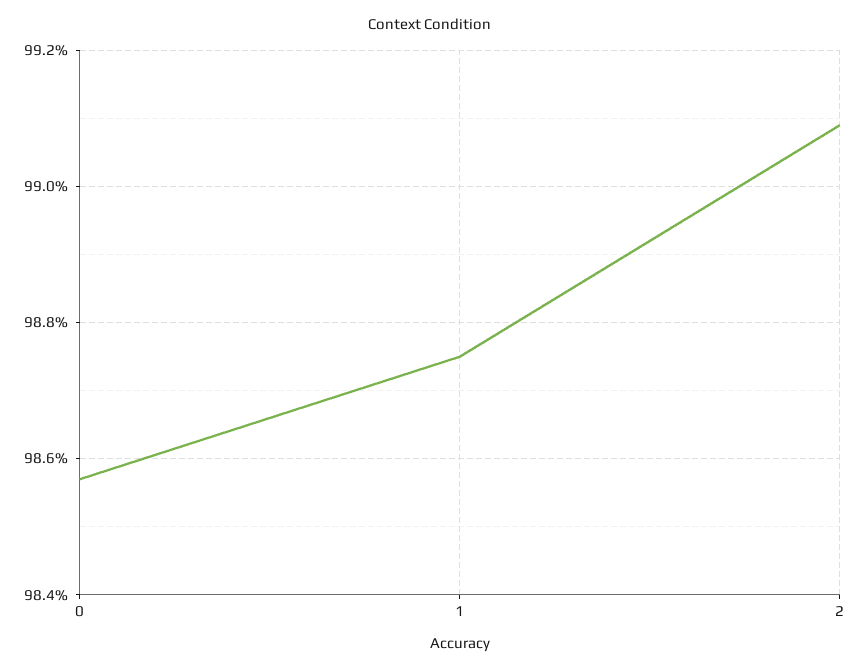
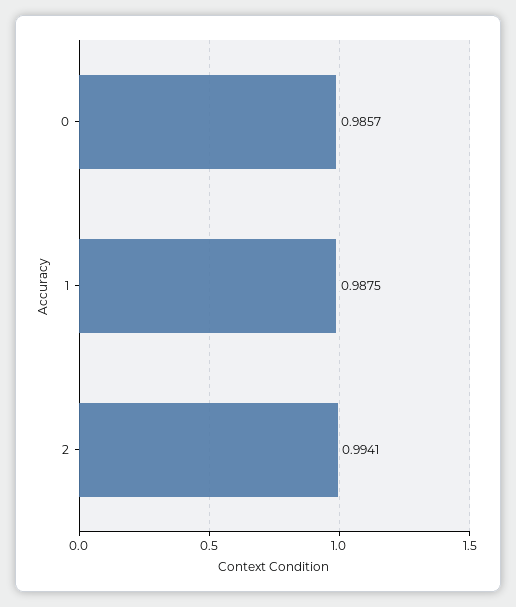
  {
    "0": 0.9857,
    "1": 0.9875,
-   "2": 0.991
+   "2": 0.9941
  }

